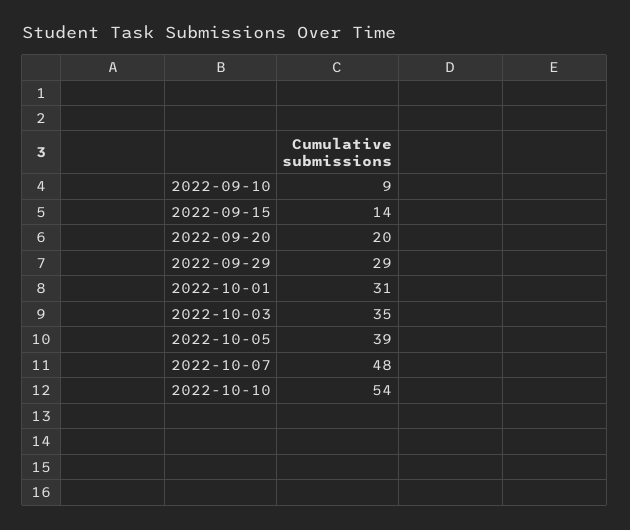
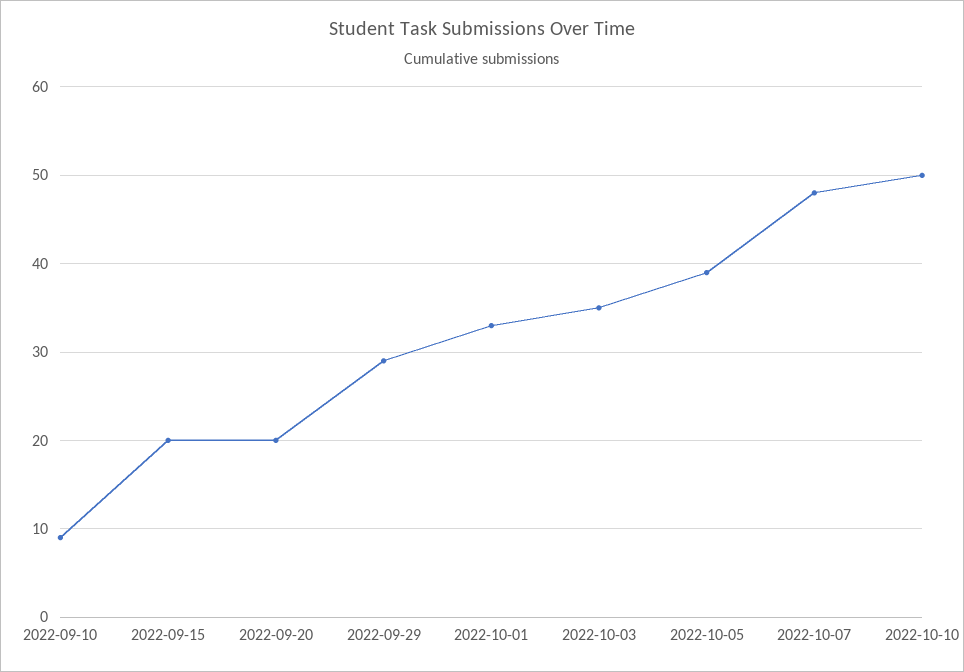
  {
    "2022-09-10": 9,
-   "2022-09-15": 14,
+   "2022-09-15": 20,
    "2022-09-20": 20,
    "2022-09-29": 29,
-   "2022-10-01": 31,
+   "2022-10-01": 33,
    "2022-10-03": 35,
    "2022-10-05": 39,
    "2022-10-07": 48,
-   "2022-10-10": 54
+   "2022-10-10": 50
  }

